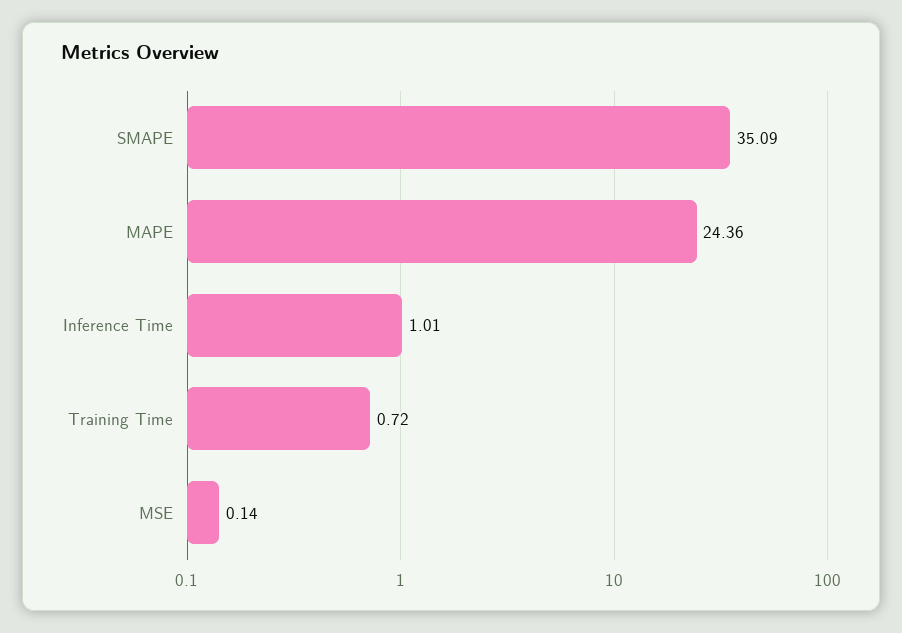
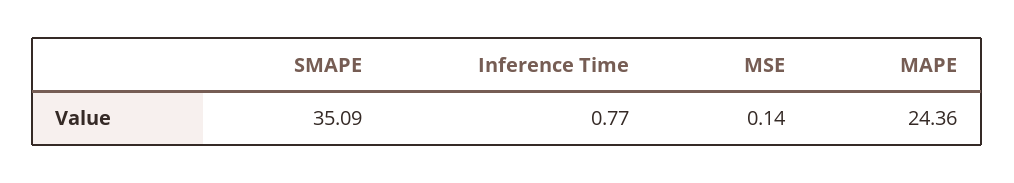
  {
    "SMAPE": 35.09,
    "MAPE": 24.36,
-   "Inference Time": 1.01,
+   "Inference Time": 0.77,
-   "Training Time": 0.72,
    "MSE": 0.14
  }

